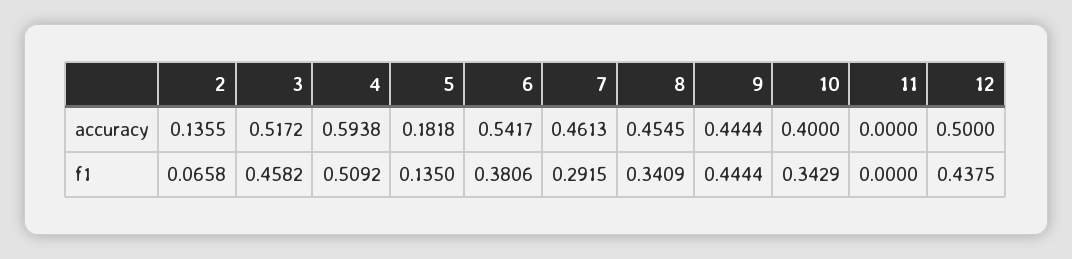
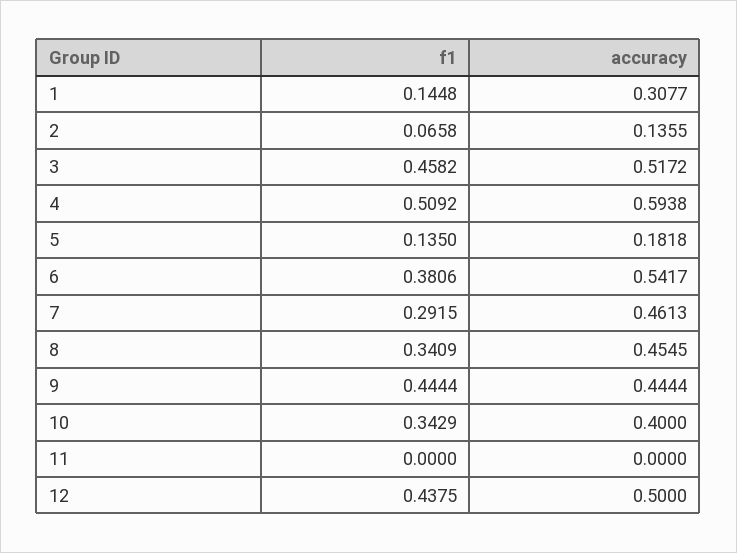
  {
    "2": {
      "accuracy": 0.1355,
      "f1": 0.0658
    },
    "3": {
      "accuracy": 0.5172,
      "f1": 0.4582
    },
    "4": {
      "accuracy": 0.5938,
      "f1": 0.5092
    },
    "5": {
      "accuracy": 0.1818,
      "f1": 0.135
    },
    "6": {
      "accuracy": 0.5417,
      "f1": 0.3806
    },
    "7": {
      "accuracy": 0.4613,
      "f1": 0.2915
    },
    "8": {
      "accuracy": 0.4545,
      "f1": 0.3409
    },
    "9": {
      "accuracy": 0.4444,
      "f1": 0.4444
    },
    "10": {
      "accuracy": 0.4,
      "f1": 0.3429
    },
    "11": {
      "accuracy": 0,
      "f1": 0
    },
    "12": {
      "accuracy": 0.5,
      "f1": 0.4375
-   }
+   },
+   "1": {
+     "f1": 0.1448,
+     "accuracy": 0.3077
+   }
  }

